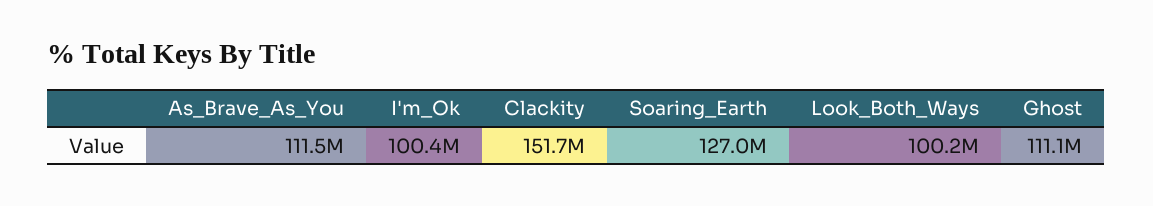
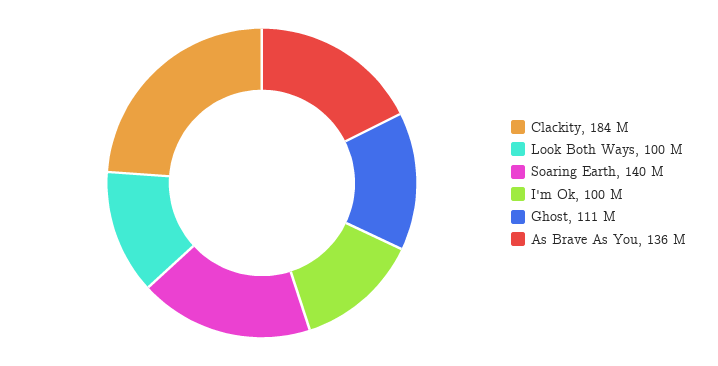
  {
-   "As_Brave_As_You": 111500000,
+   "As_Brave_As_You": 136000000,
    "I'm_Ok": 100400000,
-   "Clackity": 151700000,
+   "Clackity": 184000000,
-   "Soaring_Earth": 127000000,
+   "Soaring_Earth": 140000000,
    "Look_Both_Ways": 100200000,
    "Ghost": 111100000
  }

